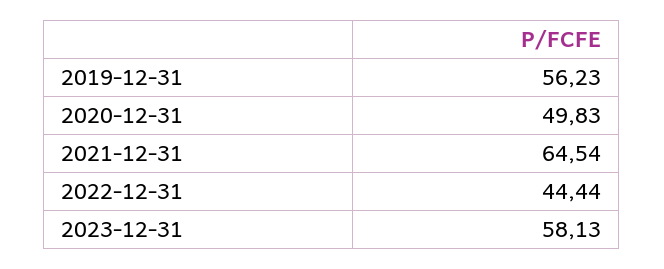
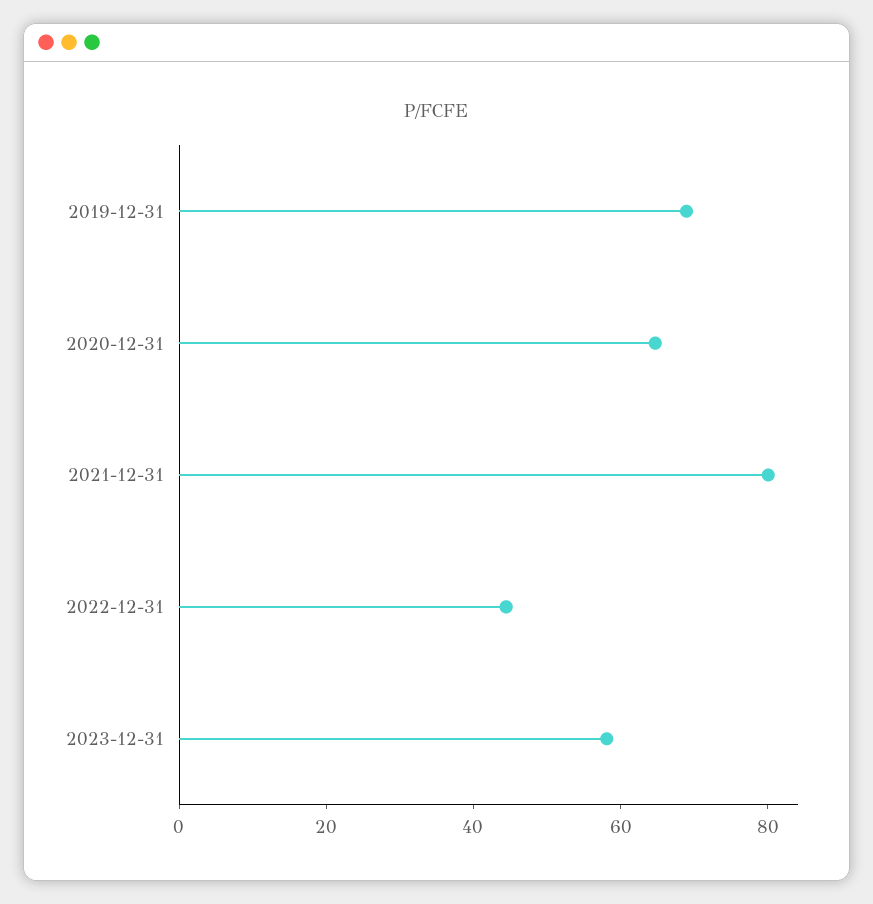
  {
-   "2019-12-31": 56.23,
+   "2019-12-31": 70,
-   "2020-12-31": 49.83,
+   "2020-12-31": 65,
-   "2021-12-31": 64.54,
+   "2021-12-31": 80,
    "2022-12-31": 44.44,
    "2023-12-31": 58.13
  }

